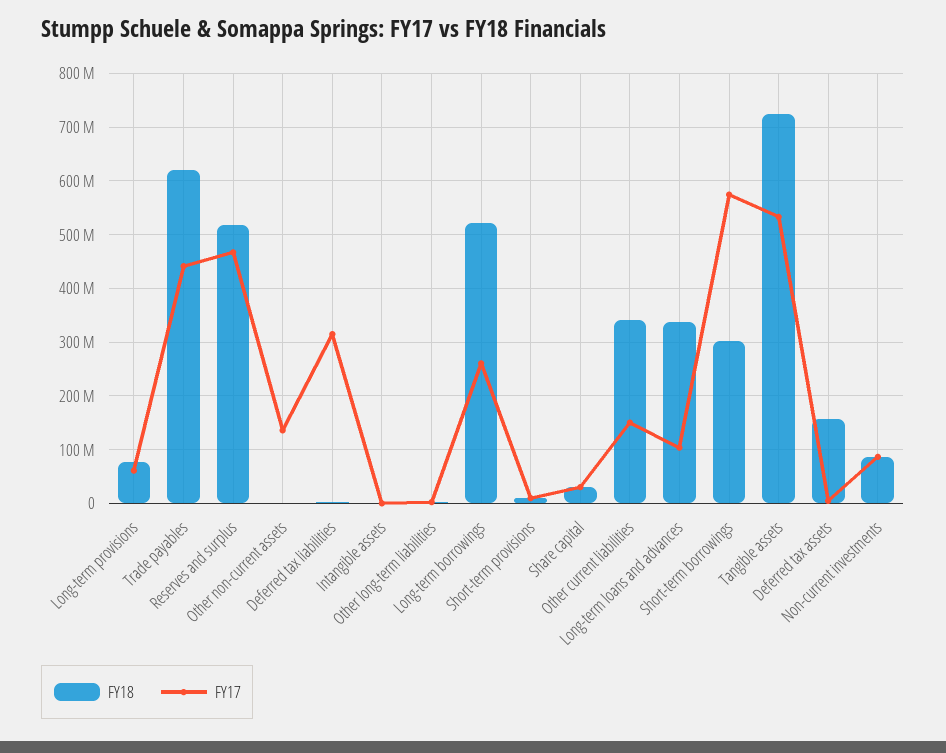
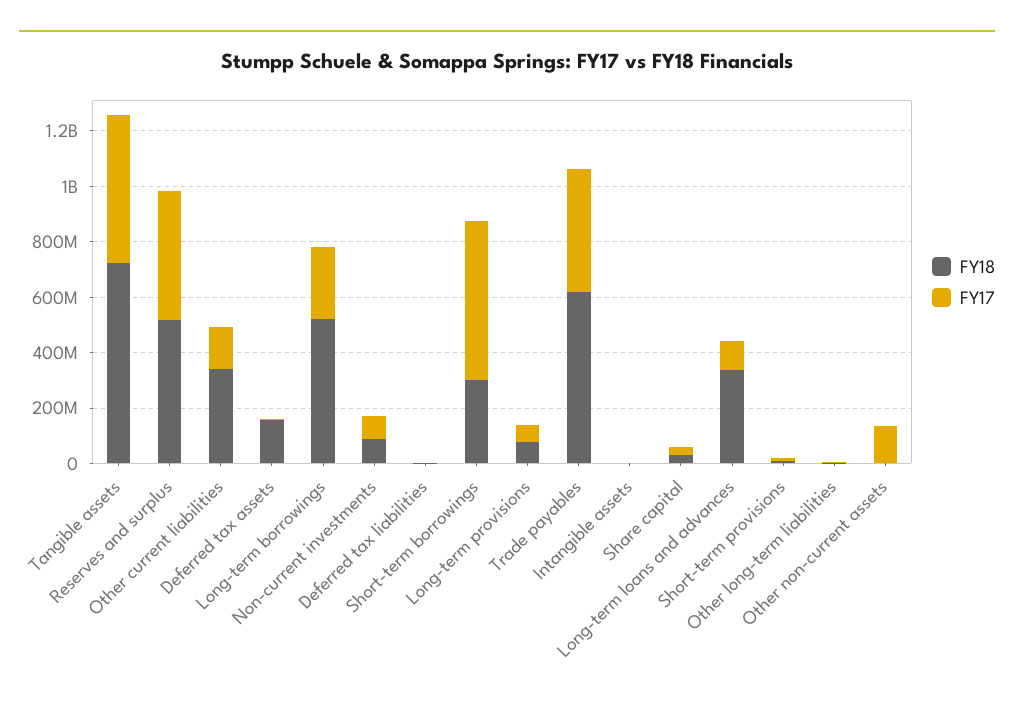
  {
    "FY18": {
      "Long-term provisions": 80000000,
      "Trade payables": 620000000,
      "Reserves and surplus": 520000000,
      "Other non-current assets": 0,
      "Deferred tax liabilities": 0,
      "Intangible assets": 0,
      "Other long-term liabilities": 0,
      "Long-term borrowings": 520000000,
      "Short-term provisions": 20000000,
      "Share capital": 40000000,
      "Other current liabilities": 340000000,
      "Long-term loans and advances": 340000000,
      "Short-term borrowings": 300000000,
      "Tangible assets": 720000000,
      "Deferred tax assets": 160000000,
      "Non-current investments": 80000000
    },
    "FY17": {
      "Long-term provisions": 60000000,
      "Trade payables": 440000000,
      "Reserves and surplus": 460000000,
      "Other non-current assets": 140000000,
-     "Deferred tax liabilities": 320000000,
+     "Deferred tax liabilities": 0,
      "Intangible assets": 0,
      "Other long-term liabilities": 0,
      "Long-term borrowings": 260000000,
      "Short-term provisions": 0,
      "Share capital": 40000000,
      "Other current liabilities": 160000000,
      "Long-term loans and advances": 100000000,
      "Short-term borrowings": 580000000,
      "Tangible assets": 540000000,
      "Deferred tax assets": 0,
      "Non-current investments": 80000000
    }
  }

